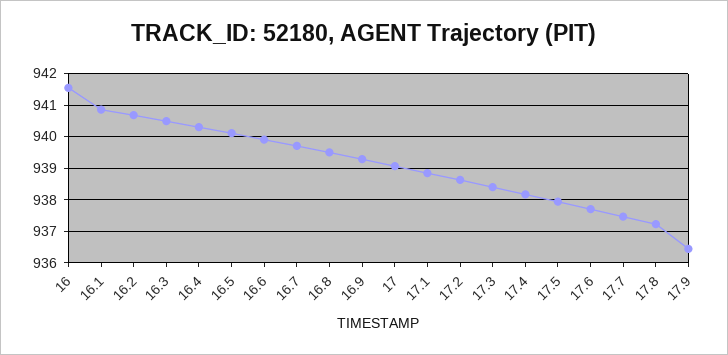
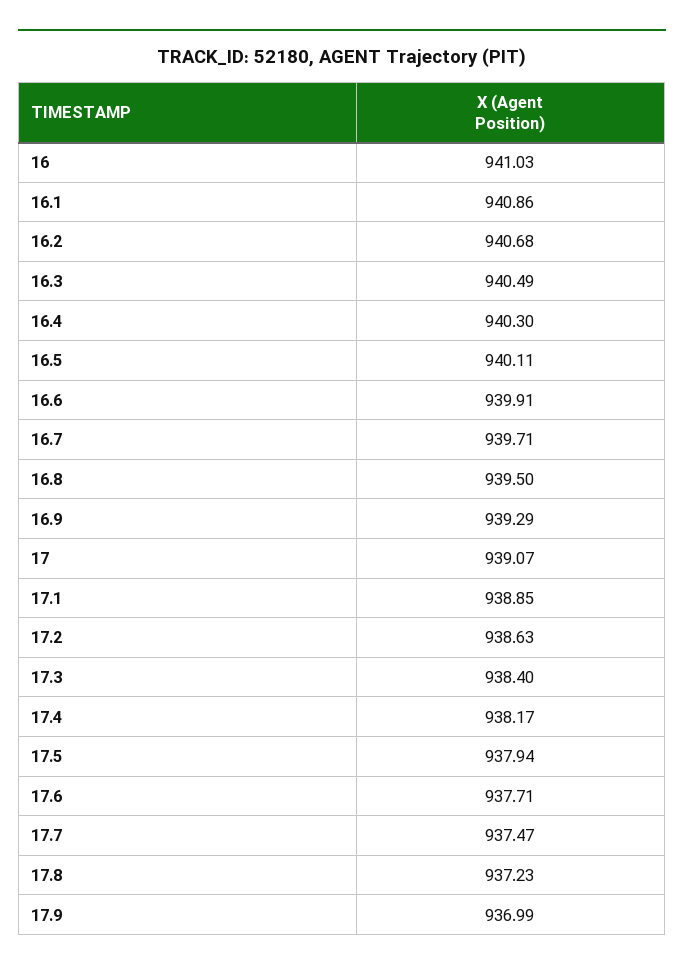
  {
-   "16": 941.6,
+   "16": 941.03,
    "16.1": 940.86,
    "16.2": 940.68,
    "16.3": 940.49,
    "16.4": 940.3,
    "16.5": 940.11,
    "16.6": 939.91,
    "16.7": 939.71,
    "16.8": 939.5,
    "16.9": 939.29,
    "17": 939.07,
    "17.1": 938.85,
    "17.2": 938.63,
    "17.3": 938.4,
    "17.4": 938.17,
    "17.5": 937.94,
    "17.6": 937.71,
    "17.7": 937.47,
    "17.8": 937.23,
-   "17.9": 936.4
+   "17.9": 936.99
  }

